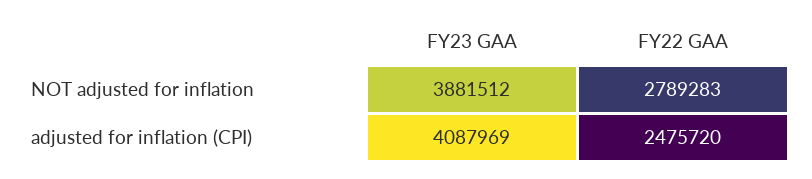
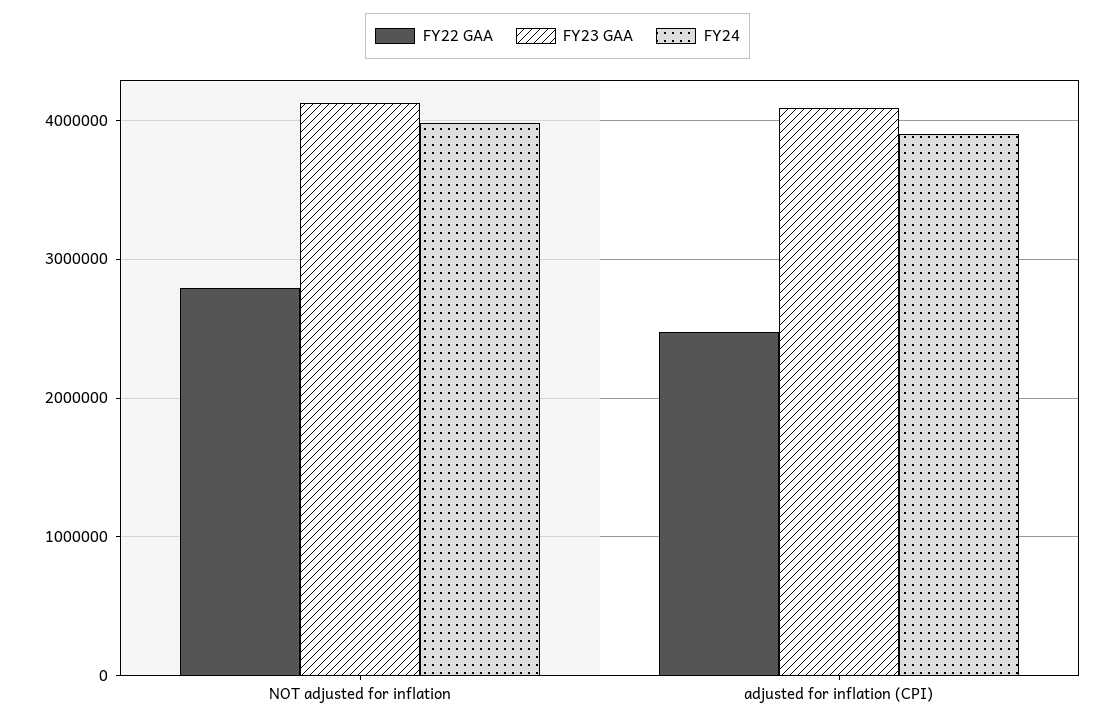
  {
    "FY23 GAA": {
-     "NOT adjusted for inflation": 3881512,
+     "NOT adjusted for inflation": 4100000,
      "adjusted for inflation (CPI)": 4087969
    },
    "FY22 GAA": {
      "NOT adjusted for inflation": 2789283,
      "adjusted for inflation (CPI)": 2475720
-   }
+   },
+   "FY24": {
+     "NOT adjusted for inflation": 4000000,
+     "adjusted for inflation (CPI)": 3900000
+   }
  }

